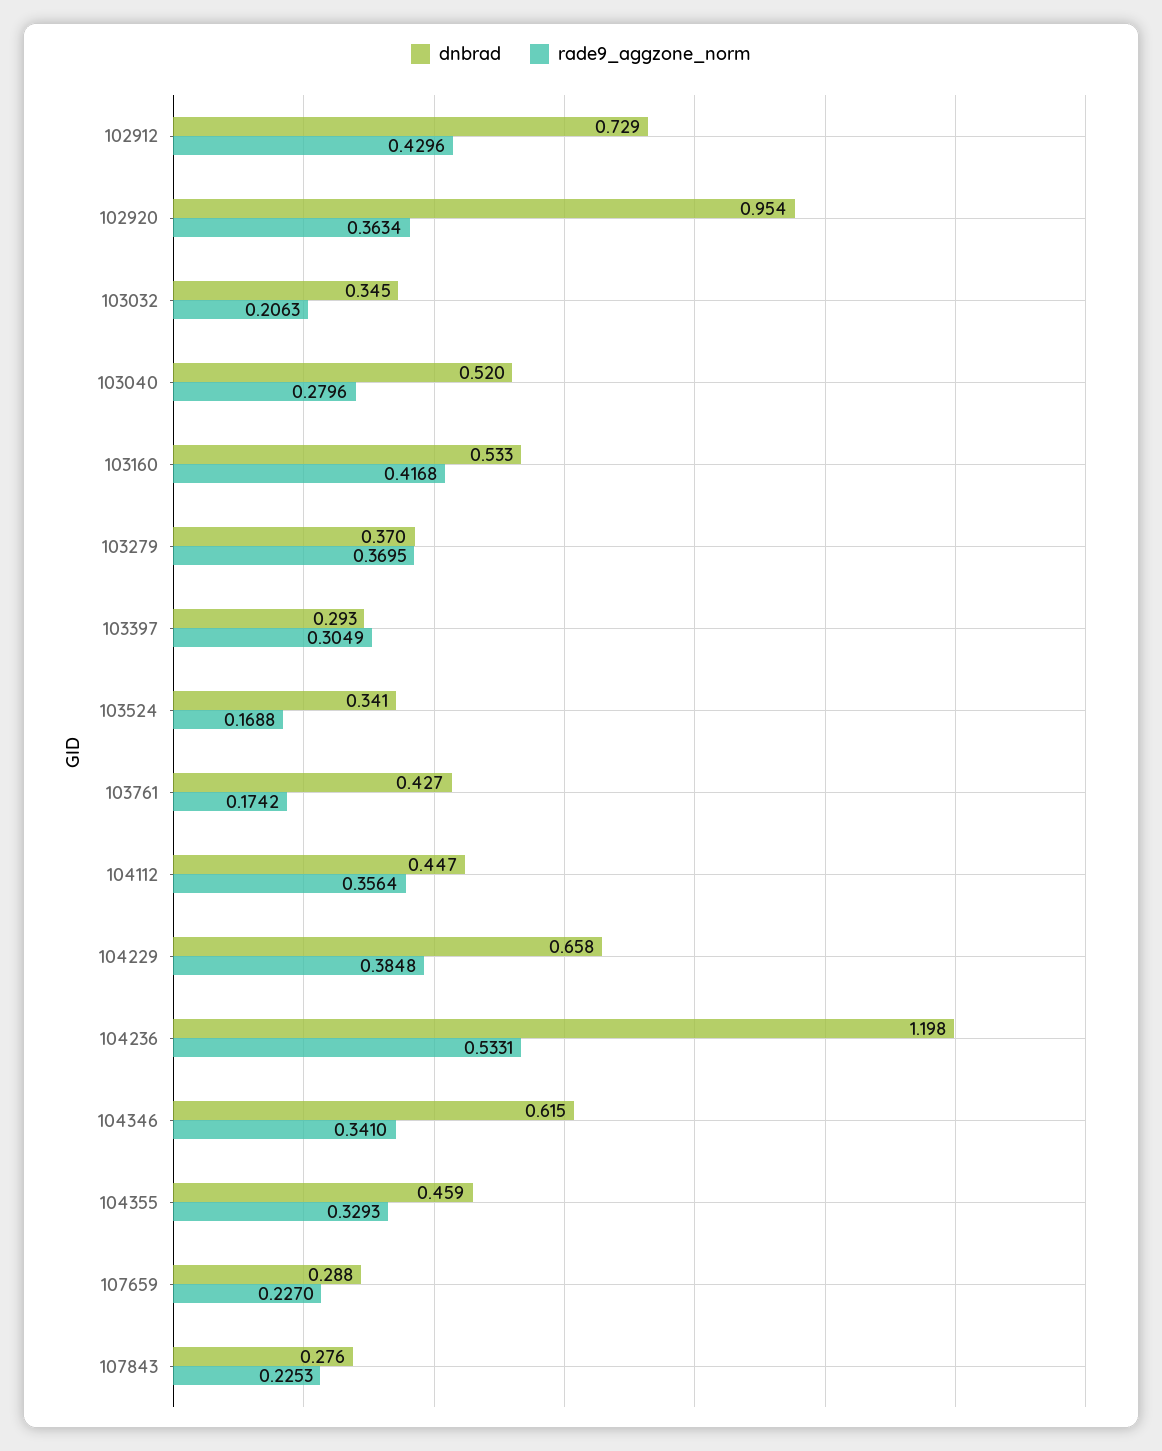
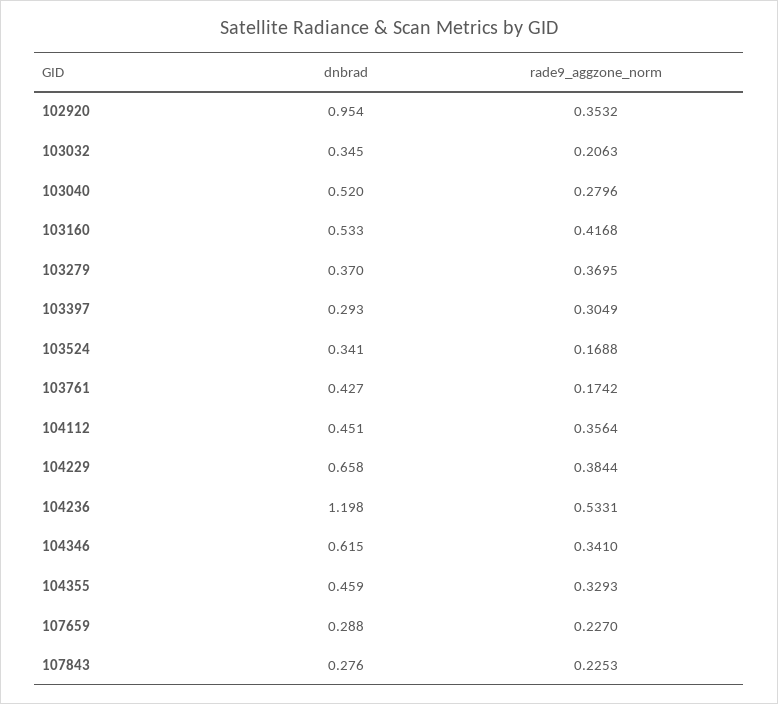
  {
    "dnbrad": {
-     "102912": 0.729,
      "102920": 0.954,
      "103032": 0.345,
      "103040": 0.52,
      "103160": 0.533,
      "103279": 0.37,
      "103397": 0.293,
      "103524": 0.341,
      "103761": 0.427,
-     "104112": 0.447,
+     "104112": 0.451,
      "104229": 0.658,
      "104236": 1.198,
      "104346": 0.615,
      "104355": 0.459,
      "107659": 0.288,
      "107843": 0.276
    },
    "rade9_aggzone_norm": {
-     "102912": 0.4296,
-     "102920": 0.3634,
+     "102920": 0.3532,
      "103032": 0.2063,
      "103040": 0.2796,
      "103160": 0.4168,
      "103279": 0.3695,
      "103397": 0.3049,
      "103524": 0.1688,
      "103761": 0.1742,
      "104112": 0.3564,
-     "104229": 0.3848,
+     "104229": 0.3844,
      "104236": 0.5331,
      "104346": 0.341,
      "104355": 0.3293,
      "107659": 0.227,
      "107843": 0.2253
    }
  }

